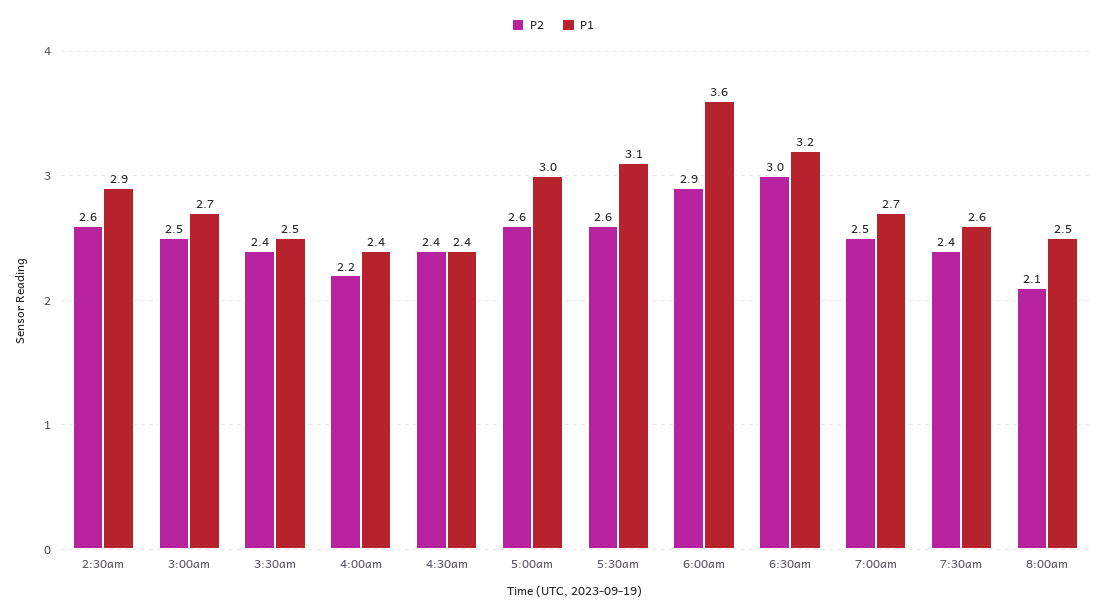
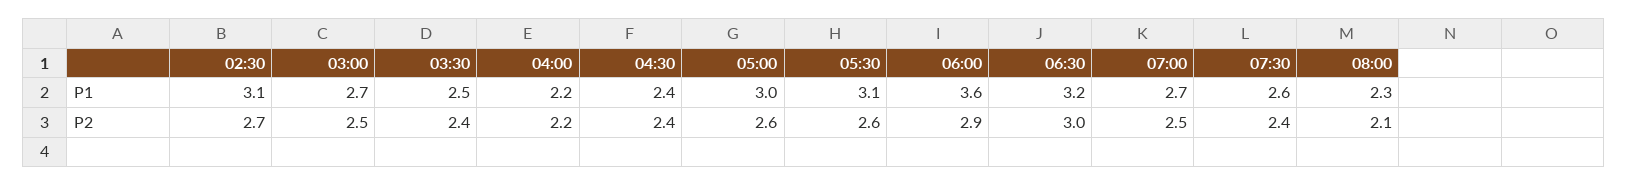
  {
    "P2": {
-     "2:30am": 2.6,
+     "2:30am": 2.7,
      "3:00am": 2.5,
      "3:30am": 2.4,
      "4:00am": 2.2,
      "4:30am": 2.4,
      "5:00am": 2.6,
      "5:30am": 2.6,
      "6:00am": 2.9,
      "6:30am": 3,
      "7:00am": 2.5,
      "7:30am": 2.4,
      "8:00am": 2.1
    },
    "P1": {
-     "2:30am": 2.9,
+     "2:30am": 3.1,
      "3:00am": 2.7,
      "3:30am": 2.5,
-     "4:00am": 2.4,
+     "4:00am": 2.2,
      "4:30am": 2.4,
      "5:00am": 3,
      "5:30am": 3.1,
      "6:00am": 3.6,
      "6:30am": 3.2,
      "7:00am": 2.7,
      "7:30am": 2.6,
-     "8:00am": 2.5
+     "8:00am": 2.3
    }
  }

